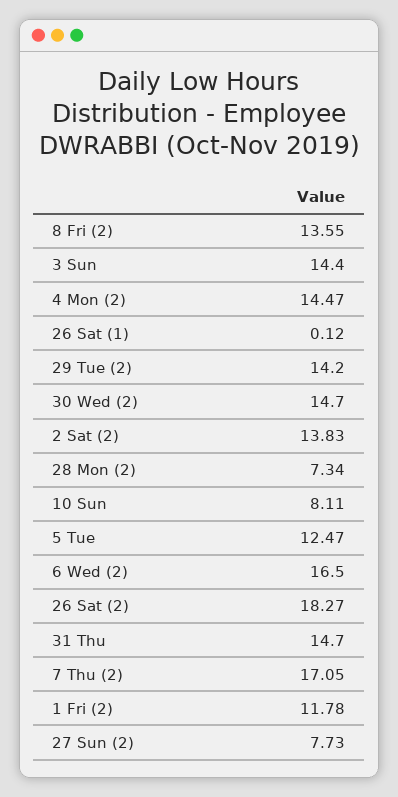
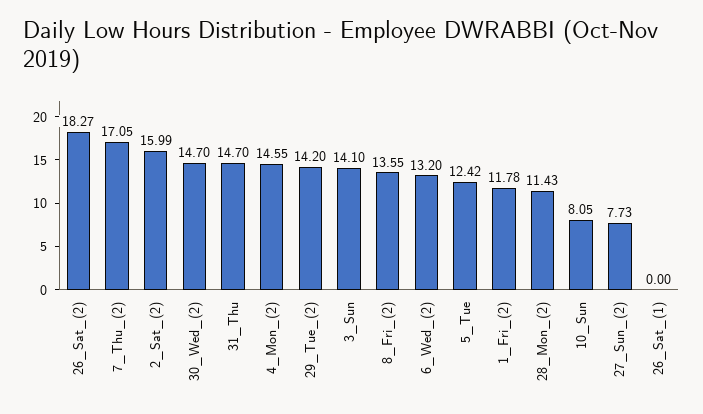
  {
    "8 Fri (2)": 13.55,
-   "3 Sun": 14.4,
+   "3 Sun": 14.1,
-   "4 Mon (2)": 14.47,
+   "4 Mon (2)": 14.55,
-   "26 Sat (1)": 0.12,
+   "26 Sat (1)": 0,
    "29 Tue (2)": 14.2,
    "30 Wed (2)": 14.7,
-   "2 Sat (2)": 13.83,
+   "2 Sat (2)": 15.99,
-   "28 Mon (2)": 7.34,
+   "28 Mon (2)": 11.43,
-   "10 Sun": 8.11,
+   "10 Sun": 8.05,
-   "5 Tue": 12.47,
+   "5 Tue": 12.42,
-   "6 Wed (2)": 16.5,
+   "6 Wed (2)": 13.2,
    "26 Sat (2)": 18.27,
    "31 Thu": 14.7,
    "7 Thu (2)": 17.05,
    "1 Fri (2)": 11.78,
    "27 Sun (2)": 7.73
  }

